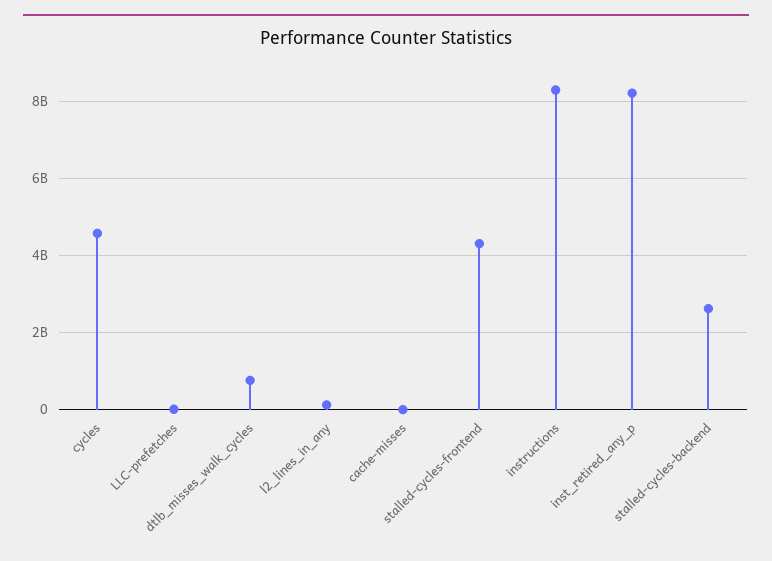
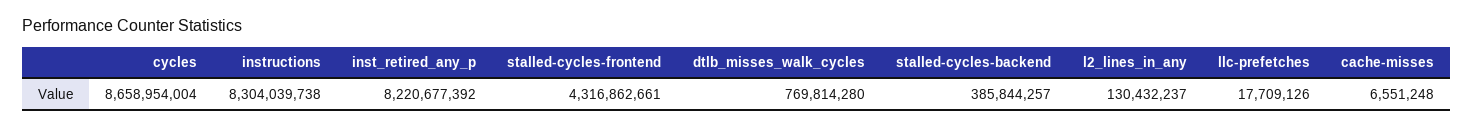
  {
-   "cycles": 4600000000,
+   "cycles": 8658954004,
    "LLC-prefetches": 17709126,
    "dtlb_misses_walk_cycles": 769814280,
    "l2_lines_in_any": 130432237,
    "cache-misses": 6551248,
    "stalled-cycles-frontend": 4316862661,
    "instructions": 8304039738,
    "inst_retired_any_p": 8220677392,
-   "stalled-cycles-backend": 2600000000
+   "stalled-cycles-backend": 385844257
  }

